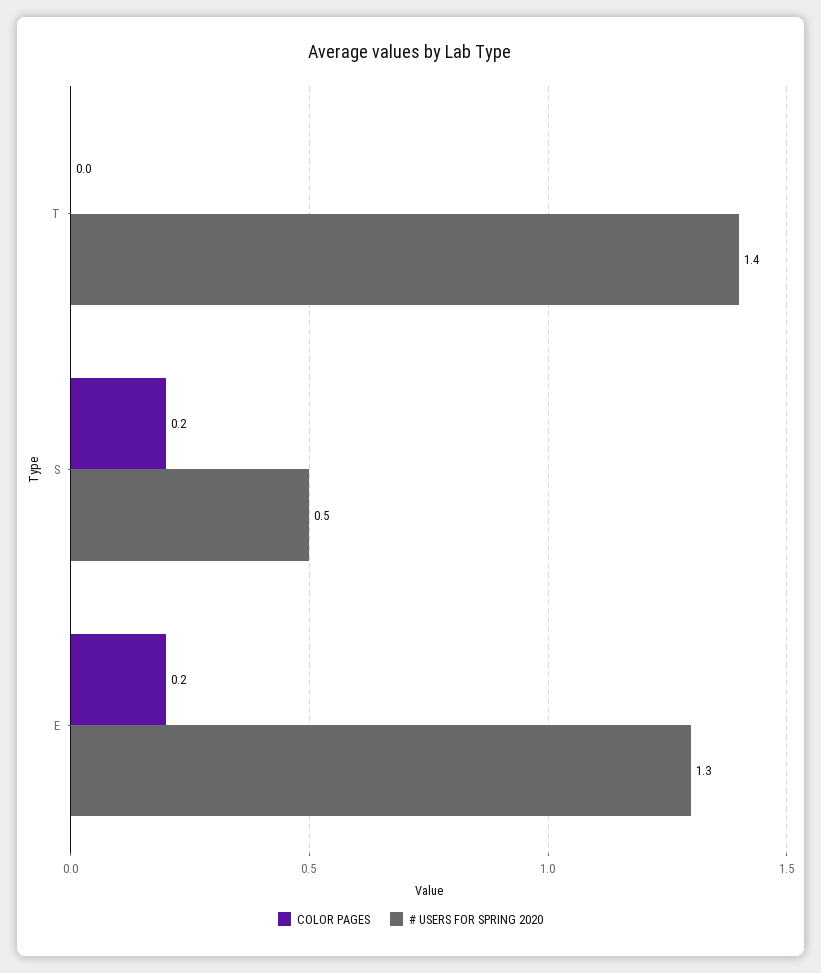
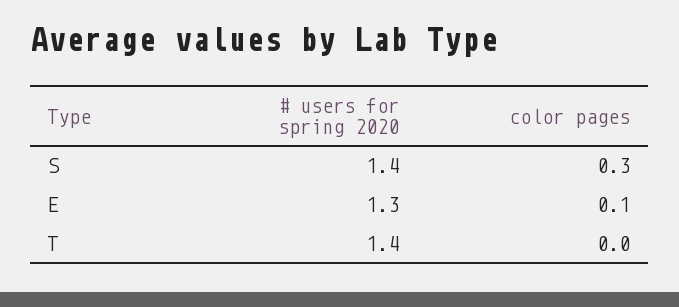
  {
    "COLOR PAGES": {
      "T": 0,
-     "S": 0.2,
+     "S": 0.3,
-     "E": 0.2
+     "E": 0.1
    },
    "# USERS FOR SPRING 2020": {
      "T": 1.4,
-     "S": 0.5,
+     "S": 1.4,
      "E": 1.3
    }
  }

